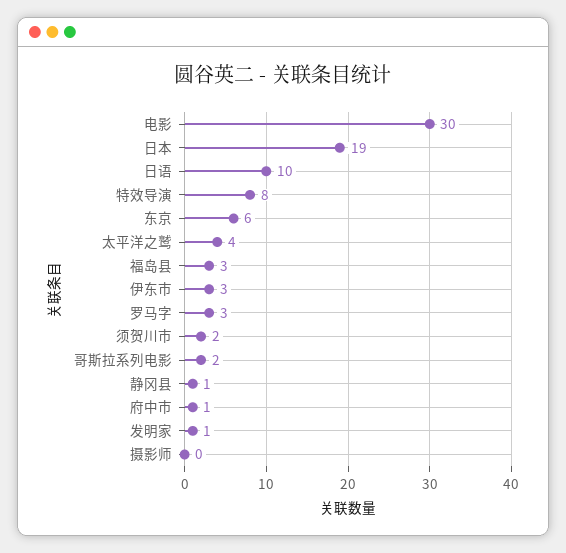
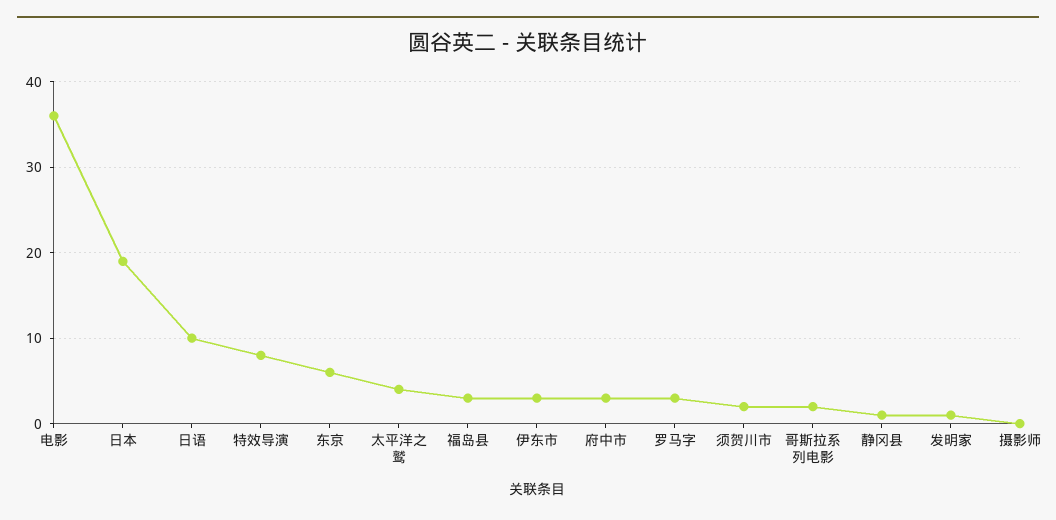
  {
-   "电影": 30,
+   "电影": 36,
    "日本": 19,
    "日语": 10,
    "特效导演": 8,
    "东京": 6,
    "太平洋之鹫": 4,
    "福岛县": 3,
    "伊东市": 3,
    "罗马字": 3,
    "须贺川市": 2,
    "哥斯拉系列电影": 2,
    "静冈县": 1,
-   "府中市": 1,
+   "府中市": 3,
    "发明家": 1,
    "摄影师": 0
  }

